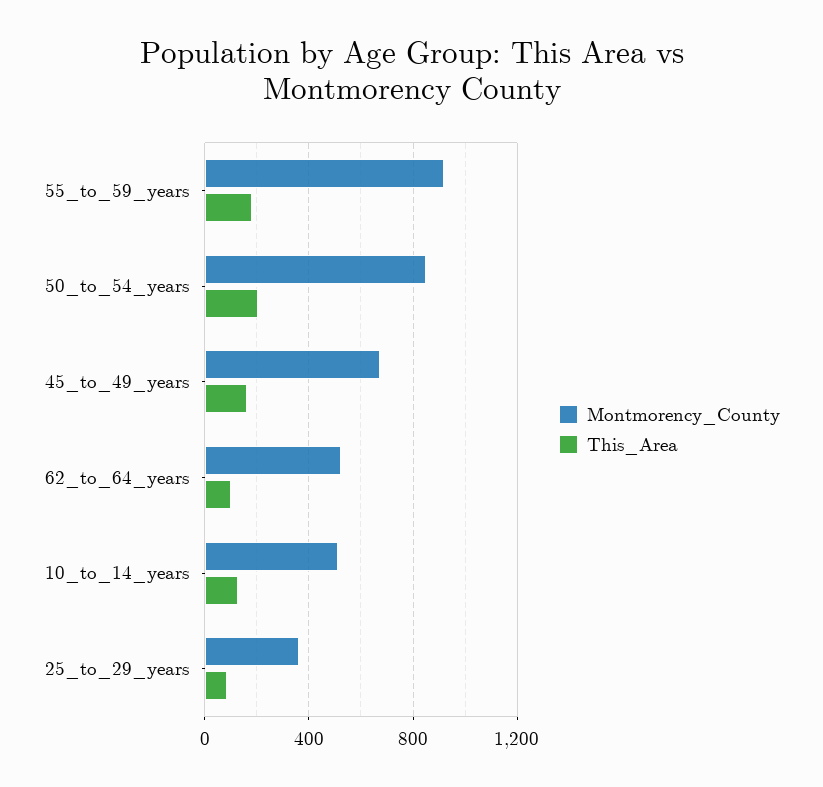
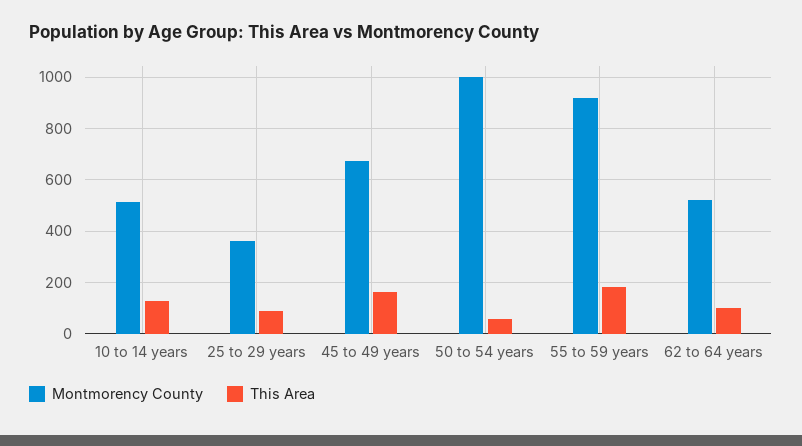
  {
    "Montmorency_County": {
      "55_to_59_years": 925,
-     "50_to_54_years": 850,
+     "50_to_54_years": 1000,
      "45_to_49_years": 675,
      "62_to_64_years": 525,
      "10_to_14_years": 500,
      "25_to_29_years": 350
    },
    "This_Area": {
      "55_to_59_years": 175,
-     "50_to_54_years": 200,
+     "50_to_54_years": 50,
      "45_to_49_years": 150,
      "62_to_64_years": 100,
      "10_to_14_years": 125,
      "25_to_29_years": 75
    }
  }

